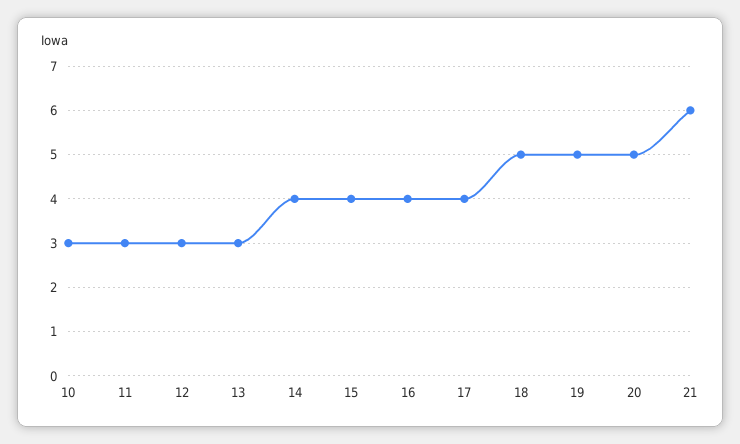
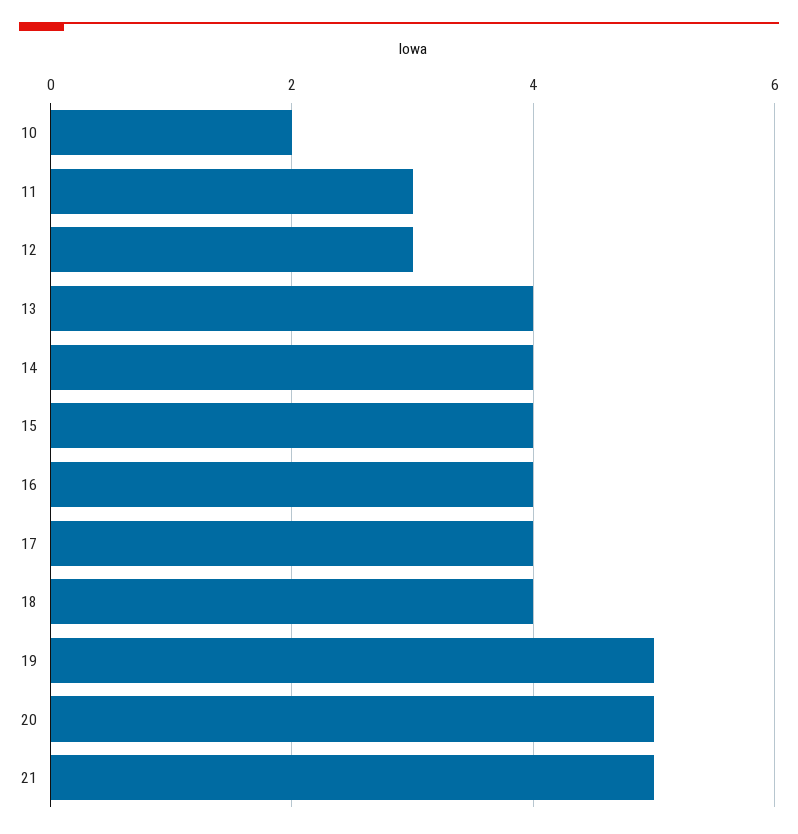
  {
-   "10": 3,
+   "10": 2,
    "11": 3,
    "12": 3,
-   "13": 3,
+   "13": 4,
    "14": 4,
    "15": 4,
    "16": 4,
    "17": 4,
-   "18": 5,
+   "18": 4,
    "19": 5,
    "20": 5,
-   "21": 6
+   "21": 5
  }

